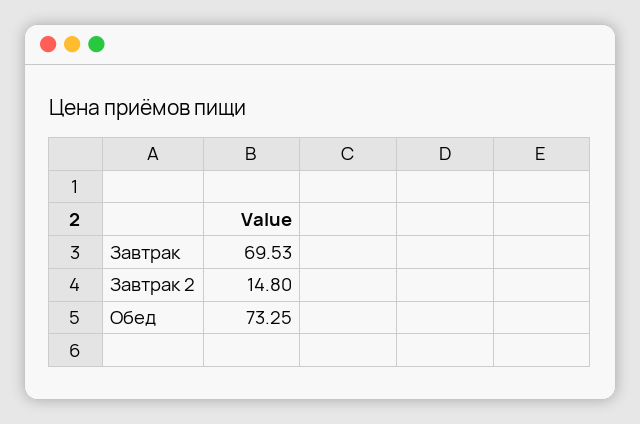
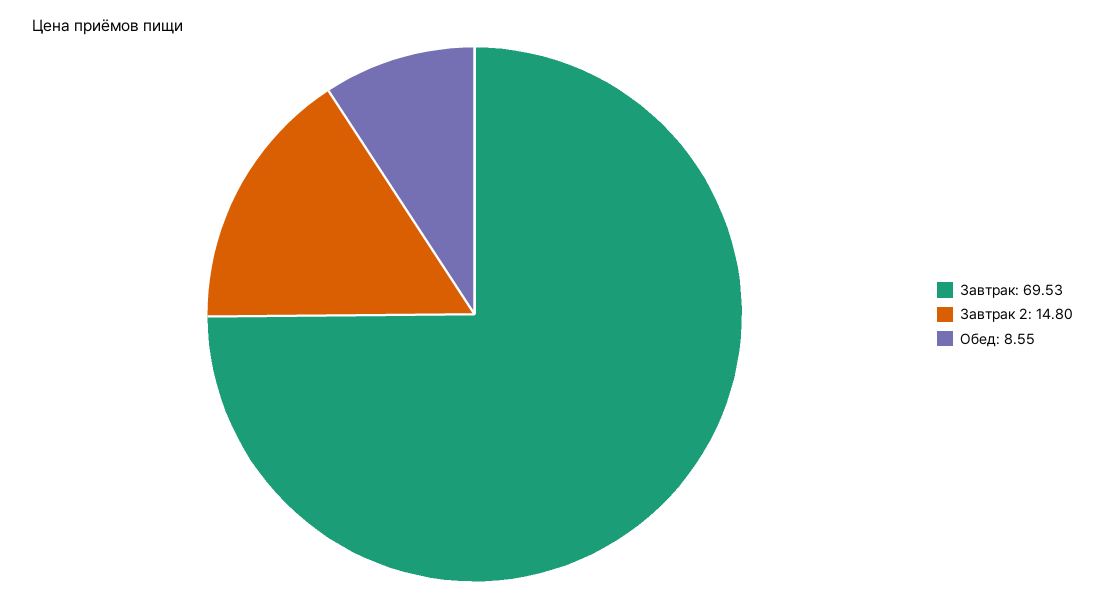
  {
    "Завтрак": 69.53,
    "Завтрак 2": 14.8,
-   "Обед": 73.25
+   "Обед": 8.55
  }

